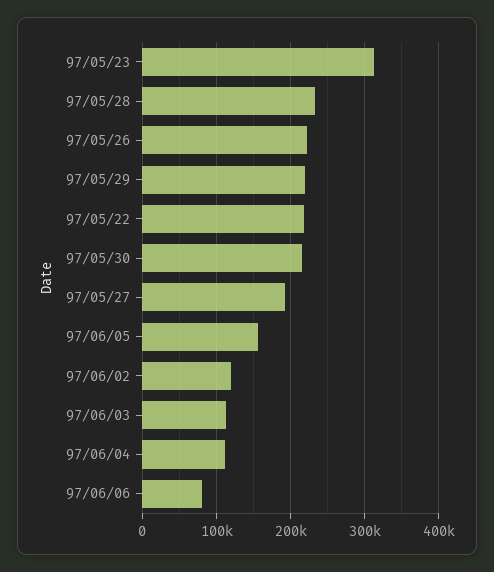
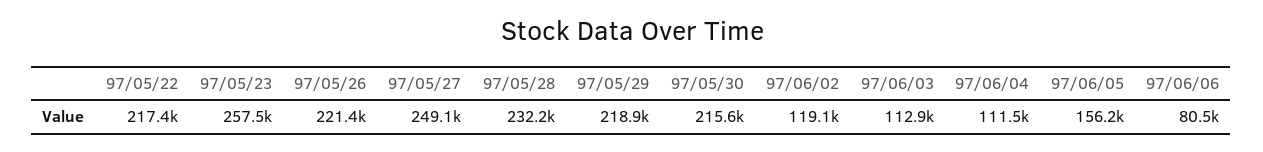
  {
-   "97/05/23": 310000,
+   "97/05/23": 257500,
    "97/05/28": 232200,
    "97/05/26": 221400,
    "97/05/29": 218900,
    "97/05/22": 217400,
    "97/05/30": 215600,
-   "97/05/27": 190000,
+   "97/05/27": 249100,
    "97/06/05": 156200,
    "97/06/02": 119100,
    "97/06/03": 112900,
    "97/06/04": 111500,
    "97/06/06": 80500
  }

